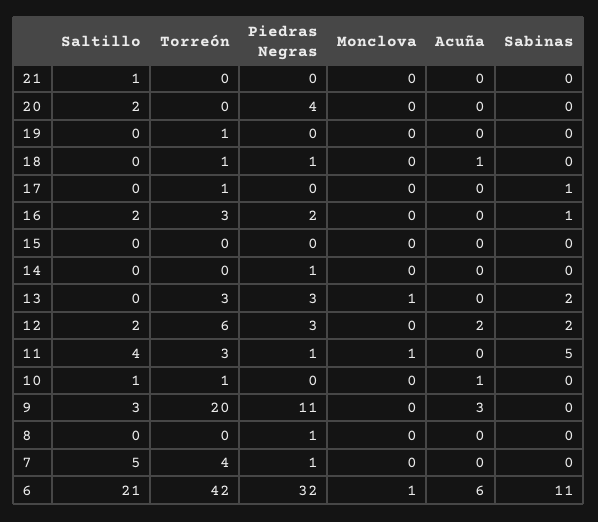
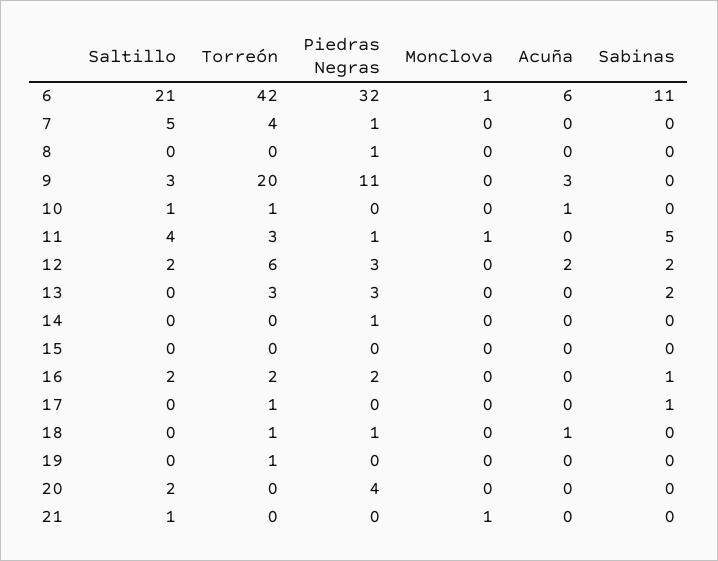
  {
    "Saltillo": {
      "21": 1,
      "20": 2,
      "19": 0,
      "18": 0,
      "17": 0,
      "16": 2,
      "15": 0,
      "14": 0,
      "13": 0,
      "12": 2,
      "11": 4,
      "10": 1,
      "9": 3,
      "8": 0,
      "7": 5,
      "6": 21
    },
    "Torreón": {
      "21": 0,
      "20": 0,
      "19": 1,
      "18": 1,
      "17": 1,
-     "16": 3,
+     "16": 2,
      "15": 0,
      "14": 0,
      "13": 3,
      "12": 6,
      "11": 3,
      "10": 1,
      "9": 20,
      "8": 0,
      "7": 4,
      "6": 42
    },
    "Piedras Negras": {
      "21": 0,
      "20": 4,
      "19": 0,
      "18": 1,
      "17": 0,
      "16": 2,
      "15": 0,
      "14": 1,
      "13": 3,
      "12": 3,
      "11": 1,
      "10": 0,
      "9": 11,
      "8": 1,
      "7": 1,
      "6": 32
    },
    "Monclova": {
-     "21": 0,
+     "21": 1,
      "20": 0,
      "19": 0,
      "18": 0,
      "17": 0,
      "16": 0,
      "15": 0,
      "14": 0,
-     "13": 1,
+     "13": 0,
      "12": 0,
      "11": 1,
      "10": 0,
      "9": 0,
      "8": 0,
      "7": 0,
      "6": 1
    },
    "Acuña": {
      "21": 0,
      "20": 0,
      "19": 0,
      "18": 1,
      "17": 0,
      "16": 0,
      "15": 0,
      "14": 0,
      "13": 0,
      "12": 2,
      "11": 0,
      "10": 1,
      "9": 3,
      "8": 0,
      "7": 0,
      "6": 6
    },
    "Sabinas": {
      "21": 0,
      "20": 0,
      "19": 0,
      "18": 0,
      "17": 1,
      "16": 1,
      "15": 0,
      "14": 0,
      "13": 2,
      "12": 2,
      "11": 5,
      "10": 0,
      "9": 0,
      "8": 0,
      "7": 0,
      "6": 11
    }
  }

